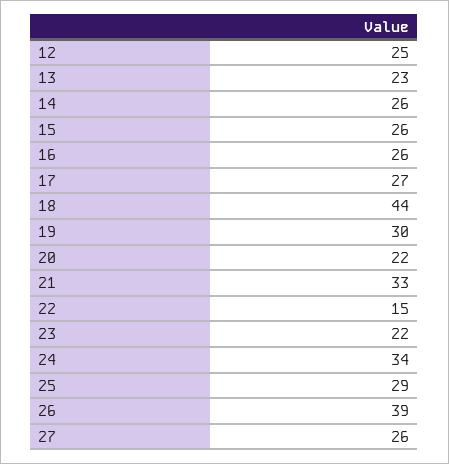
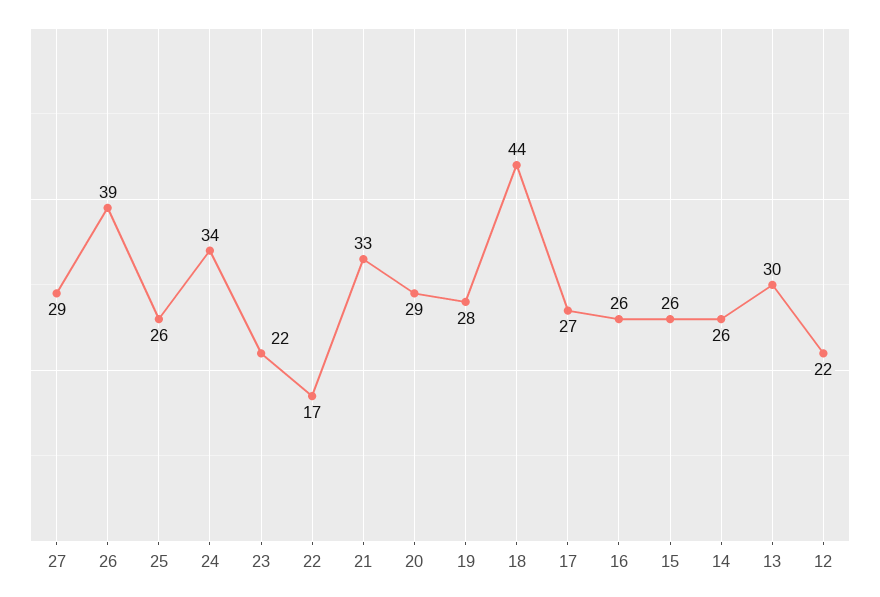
  {
-   "12": 25,
+   "12": 22,
-   "13": 23,
+   "13": 30,
    "14": 26,
    "15": 26,
    "16": 26,
    "17": 27,
    "18": 44,
-   "19": 30,
+   "19": 28,
-   "20": 22,
+   "20": 29,
    "21": 33,
-   "22": 15,
+   "22": 17,
    "23": 22,
    "24": 34,
-   "25": 29,
+   "25": 26,
    "26": 39,
-   "27": 26
+   "27": 29
  }

